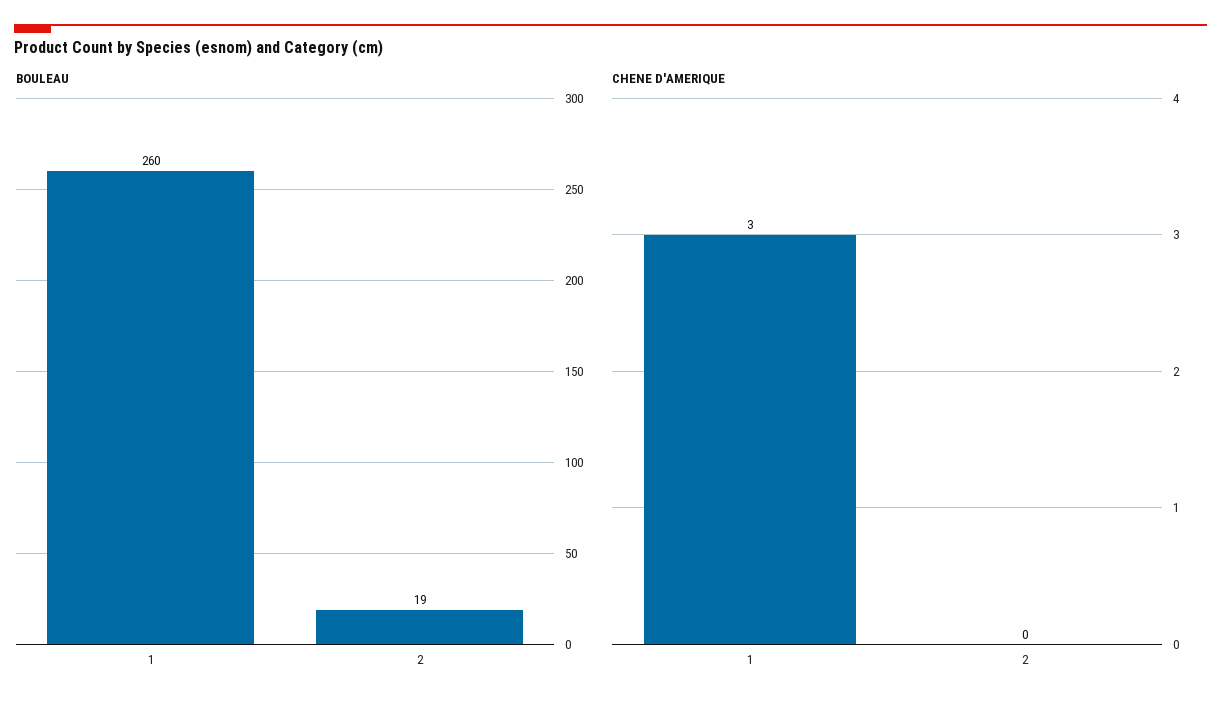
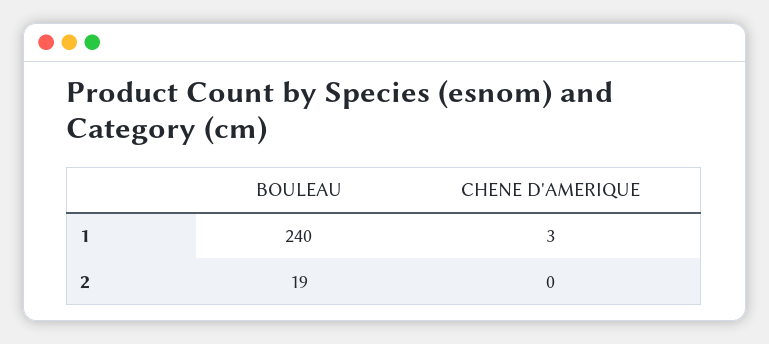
  {
    "BOULEAU": {
-     "1": 260,
+     "1": 240,
      "2": 19
    },
    "CHENE D'AMERIQUE": {
      "1": 3,
      "2": 0
    }
  }

